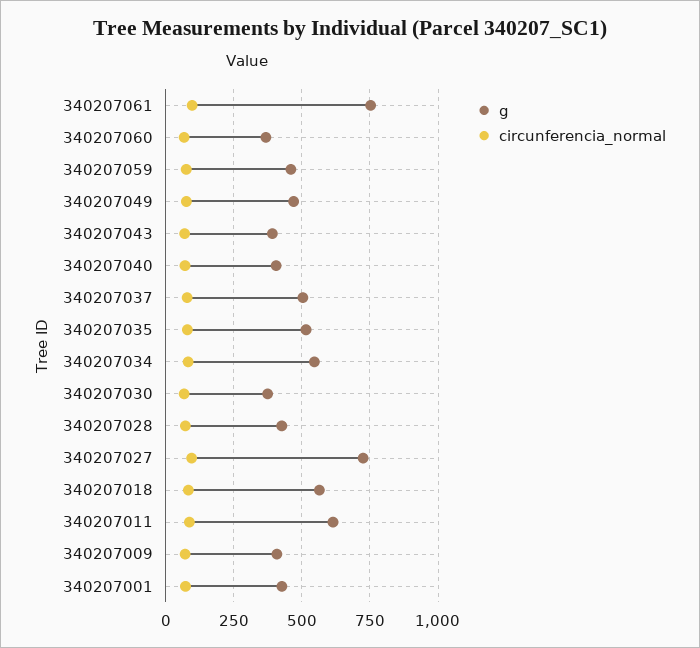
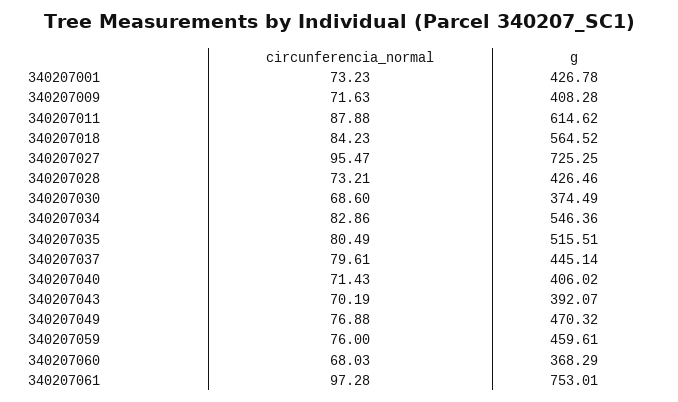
  {
    "g": {
      "340207061": 753.01,
      "340207060": 368.29,
      "340207059": 459.61,
      "340207049": 470.32,
      "340207043": 392.07,
      "340207040": 406.02,
-     "340207037": 500,
+     "340207037": 445.14,
      "340207035": 515.51,
      "340207034": 546.36,
      "340207030": 374.49,
      "340207028": 426.46,
      "340207027": 725.25,
      "340207018": 564.52,
      "340207011": 614.62,
      "340207009": 408.28,
      "340207001": 426.78
    },
    "circunferencia_normal": {
      "340207061": 97.28,
      "340207060": 68.03,
      "340207059": 76,
      "340207049": 76.88,
      "340207043": 70.19,
      "340207040": 71.43,
      "340207037": 79.61,
      "340207035": 80.49,
      "340207034": 82.86,
      "340207030": 68.6,
      "340207028": 73.21,
      "340207027": 95.47,
      "340207018": 84.23,
      "340207011": 87.88,
      "340207009": 71.63,
      "340207001": 73.23
    }
  }

